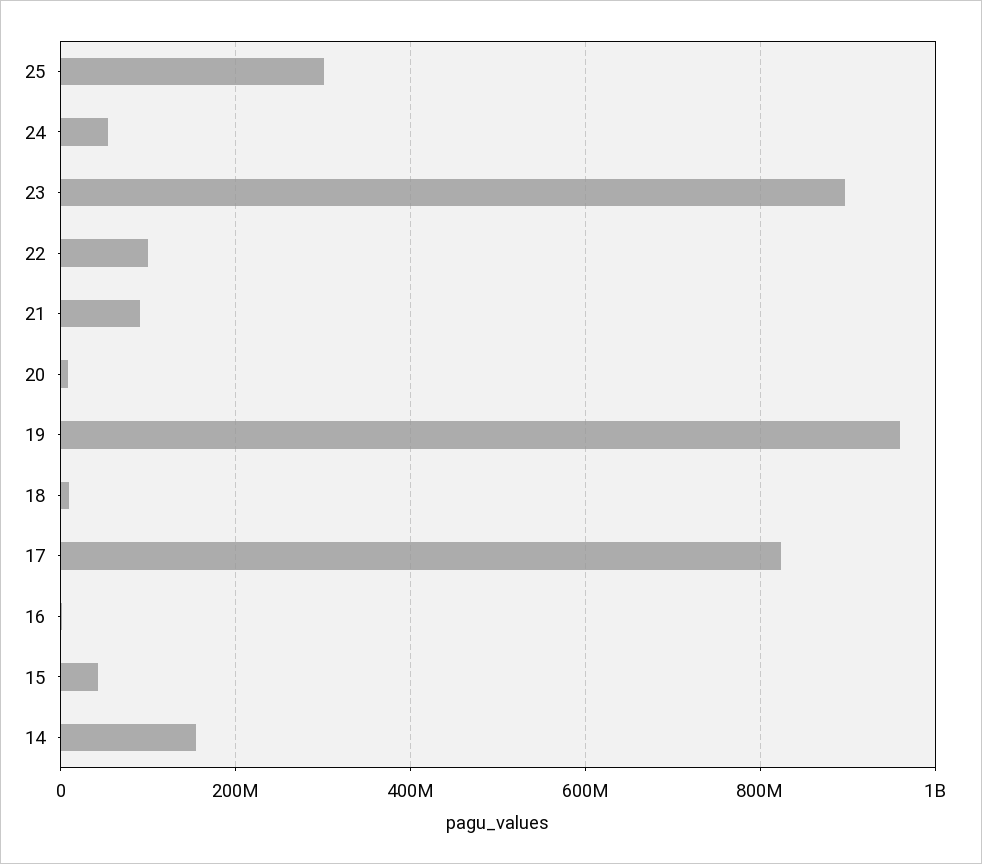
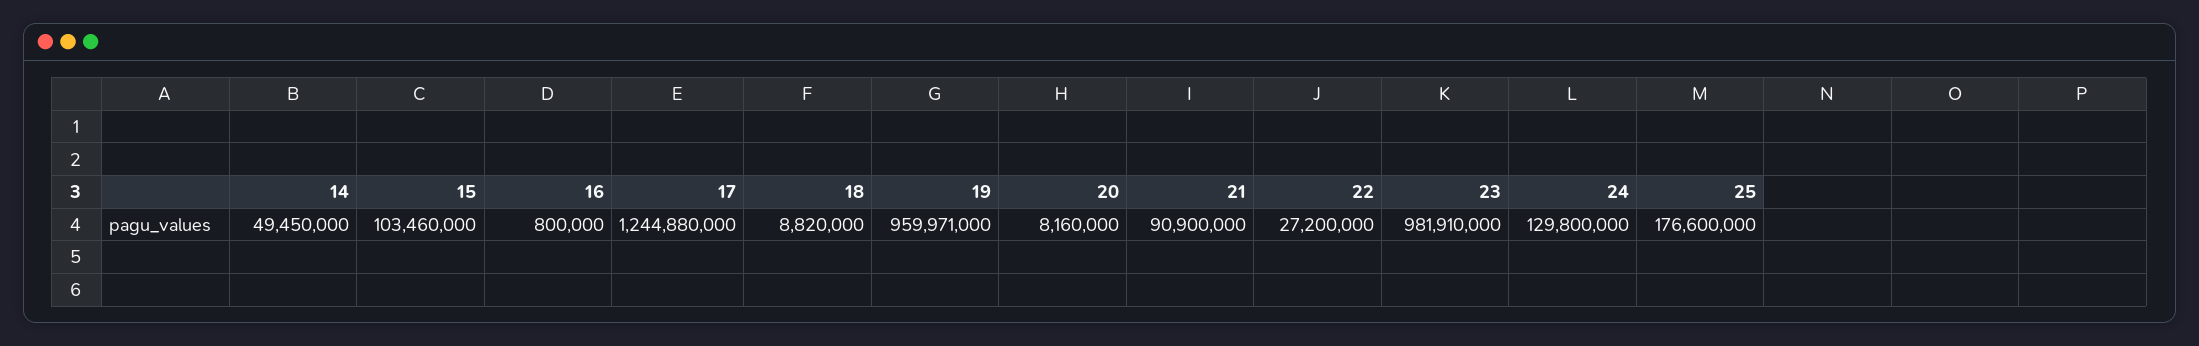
  {
-   "25": 300000000,
+   "25": 176600000,
-   "24": 60000000,
+   "24": 129800000,
-   "23": 900000000,
+   "23": 981910000,
-   "22": 100000000,
+   "22": 27200000,
    "21": 90900000,
    "20": 8160000,
    "19": 959971000,
    "18": 8820000,
-   "17": 820000000,
+   "17": 1244880000,
    "16": 800000,
-   "15": 40000000,
+   "15": 103460000,
-   "14": 160000000
+   "14": 49450000
  }

